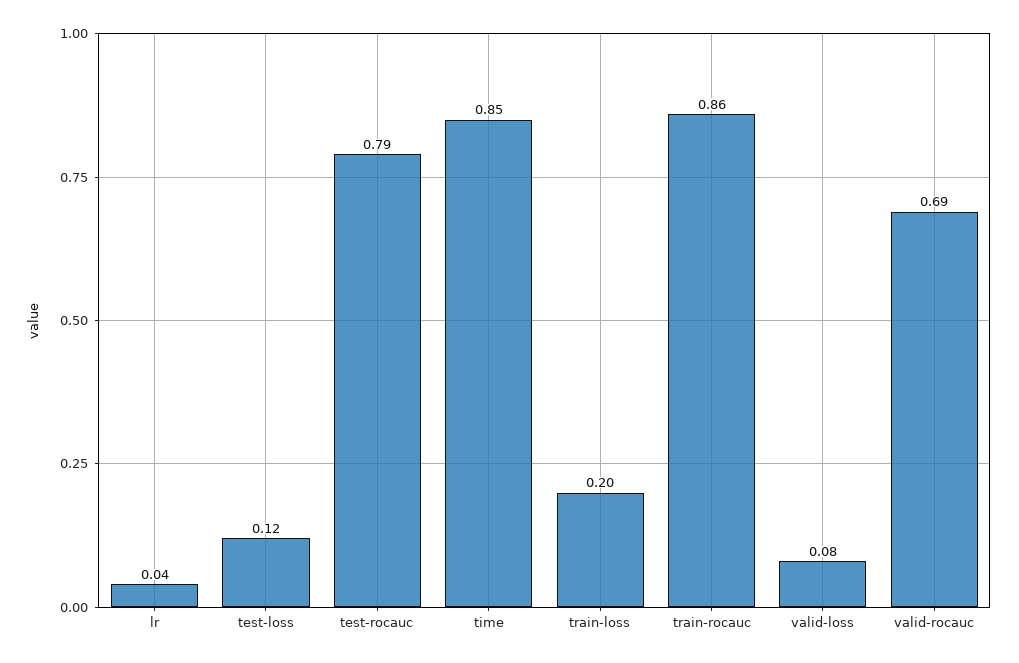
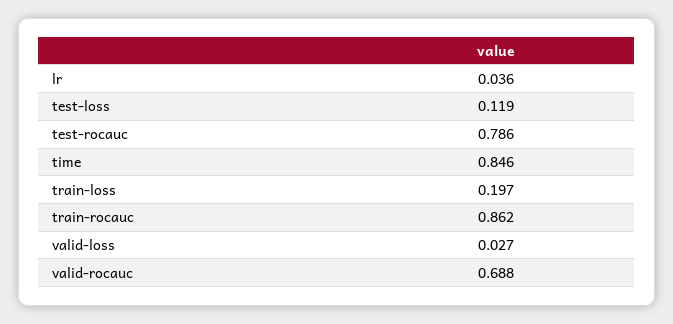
  {
    "lr": 0.036,
    "test-loss": 0.119,
    "test-rocauc": 0.786,
    "time": 0.846,
    "train-loss": 0.197,
    "train-rocauc": 0.862,
-   "valid-loss": 0.08,
+   "valid-loss": 0.027,
    "valid-rocauc": 0.688
  }

